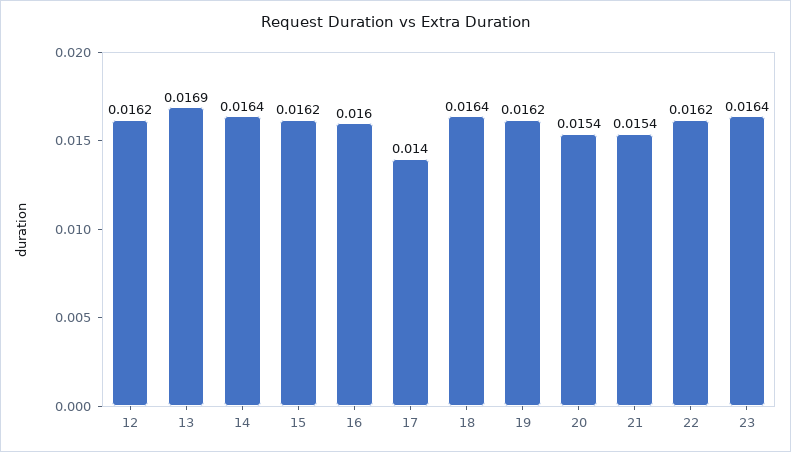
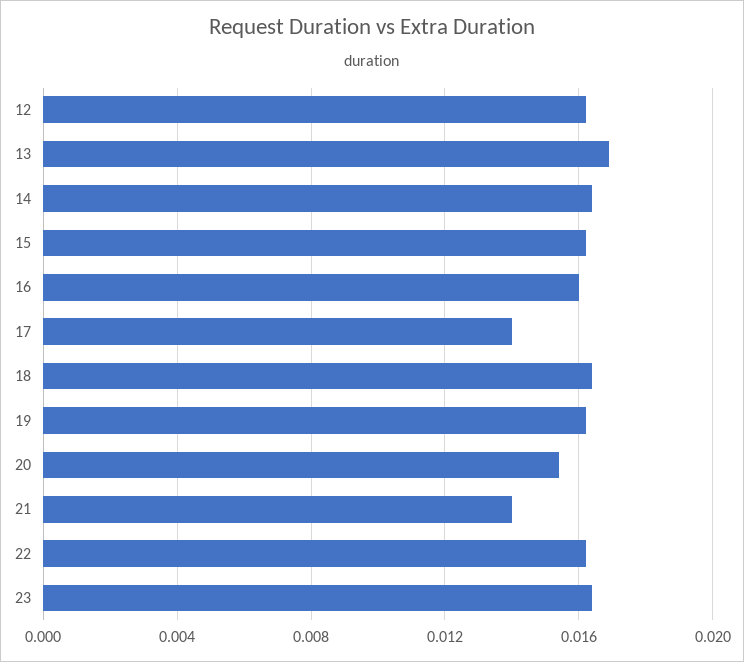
  {
    "12": 0.0162,
    "13": 0.0169,
    "14": 0.0164,
    "15": 0.0162,
    "16": 0.016,
    "17": 0.014,
    "18": 0.0164,
    "19": 0.0162,
    "20": 0.0154,
-   "21": 0.0154,
+   "21": 0.014,
    "22": 0.0162,
    "23": 0.0164
  }

